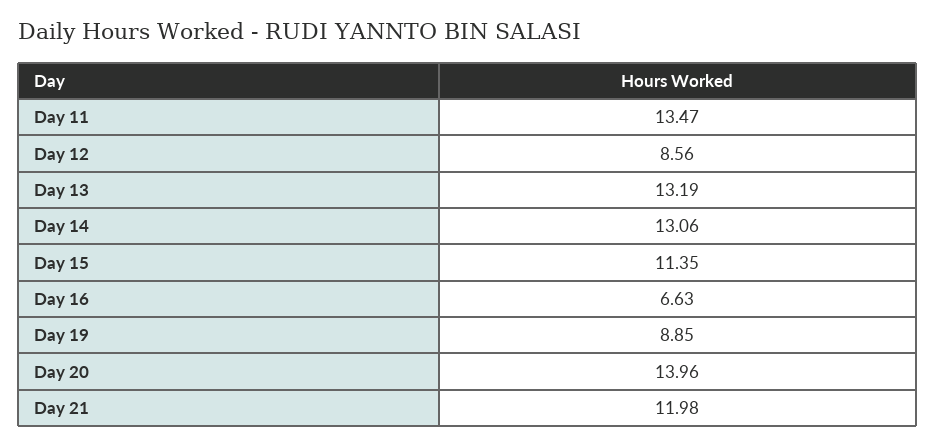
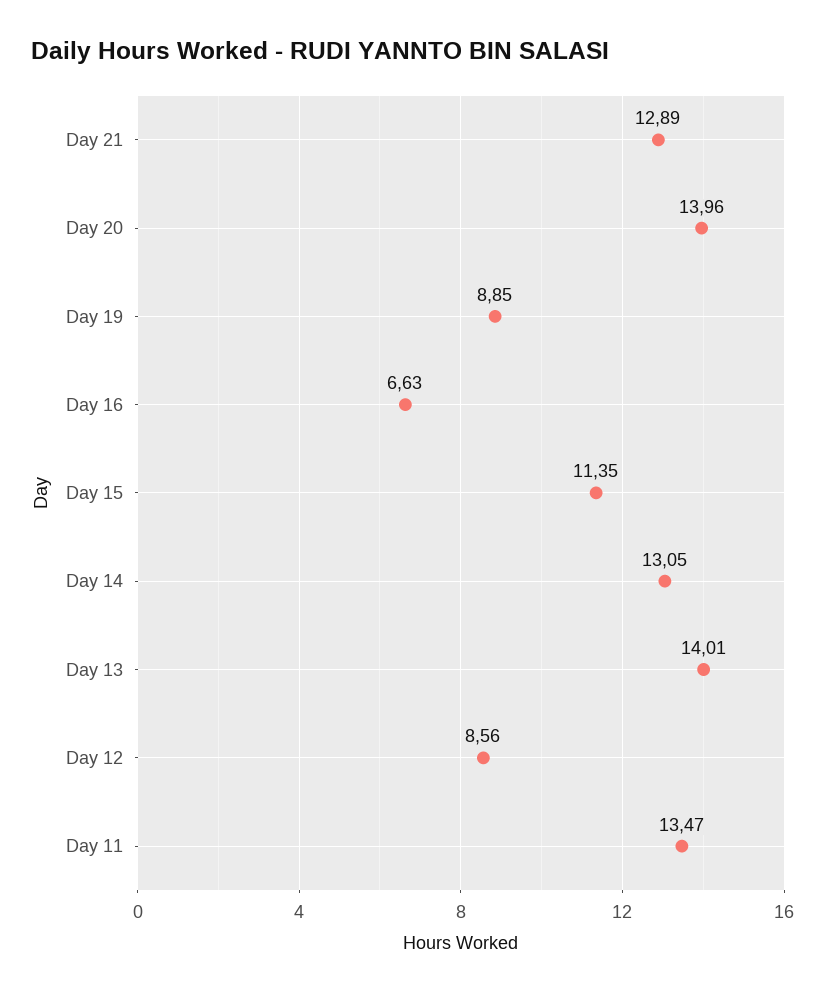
  {
    "Day 11": 13.47,
    "Day 12": 8.56,
-   "Day 13": 13.19,
+   "Day 13": 14.01,
-   "Day 14": 13.06,
+   "Day 14": 13.05,
    "Day 15": 11.35,
    "Day 16": 6.63,
    "Day 19": 8.85,
    "Day 20": 13.96,
-   "Day 21": 11.98
+   "Day 21": 12.89
  }

